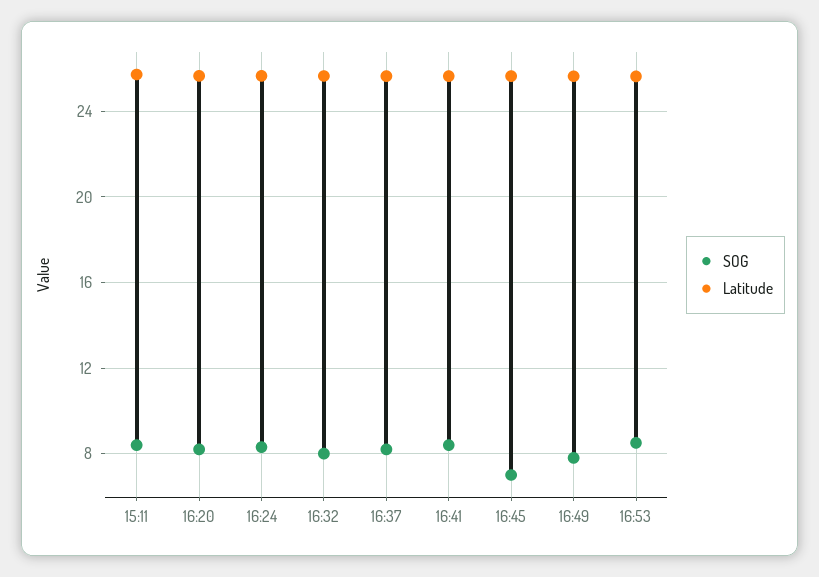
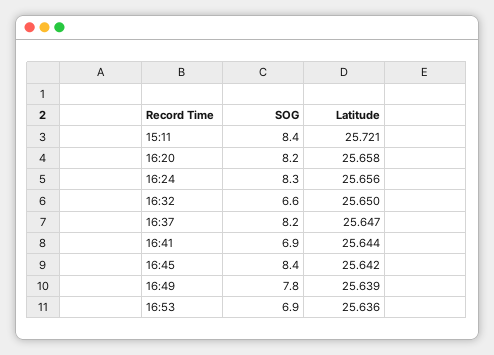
  {
    "SOG": {
      "15:11": 8.4,
      "16:20": 8.2,
      "16:24": 8.3,
-     "16:32": 8,
+     "16:32": 6.6,
      "16:37": 8.2,
-     "16:41": 8.5,
+     "16:41": 6.9,
-     "16:45": 7,
+     "16:45": 8.4,
      "16:49": 7.8,
-     "16:53": 8.5
+     "16:53": 6.9
    },
    "Latitude": {
      "15:11": 25.721,
      "16:20": 25.658,
      "16:24": 25.656,
      "16:32": 25.65,
      "16:37": 25.647,
      "16:41": 25.644,
      "16:45": 25.642,
      "16:49": 25.639,
      "16:53": 25.636
    }
  }

